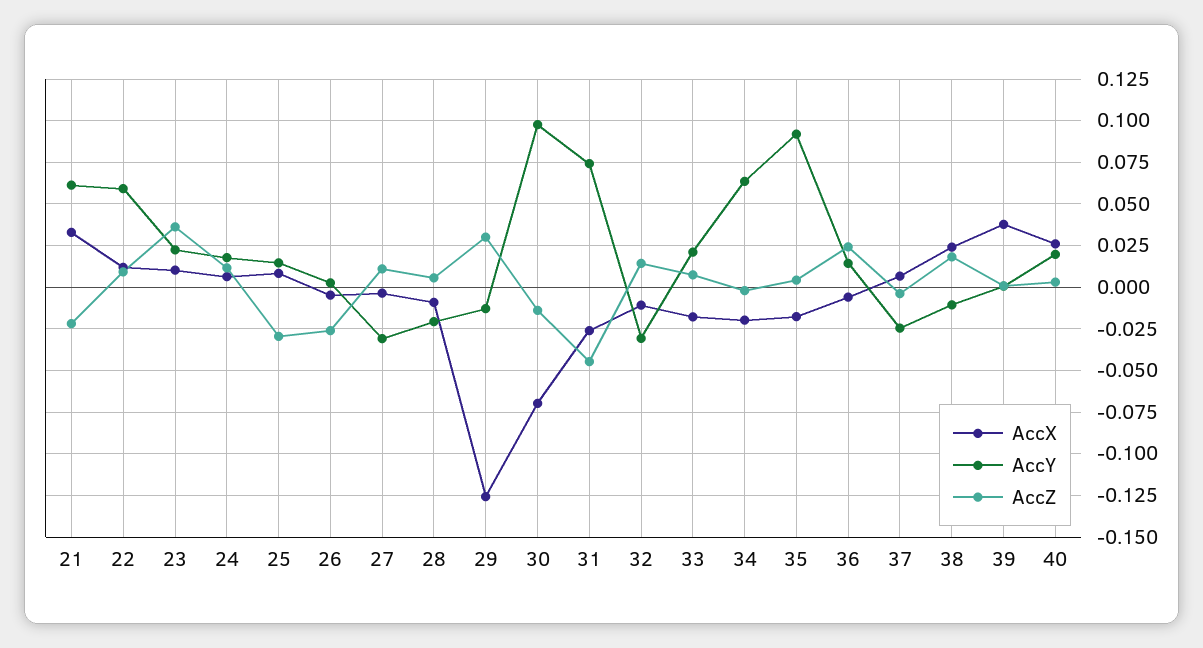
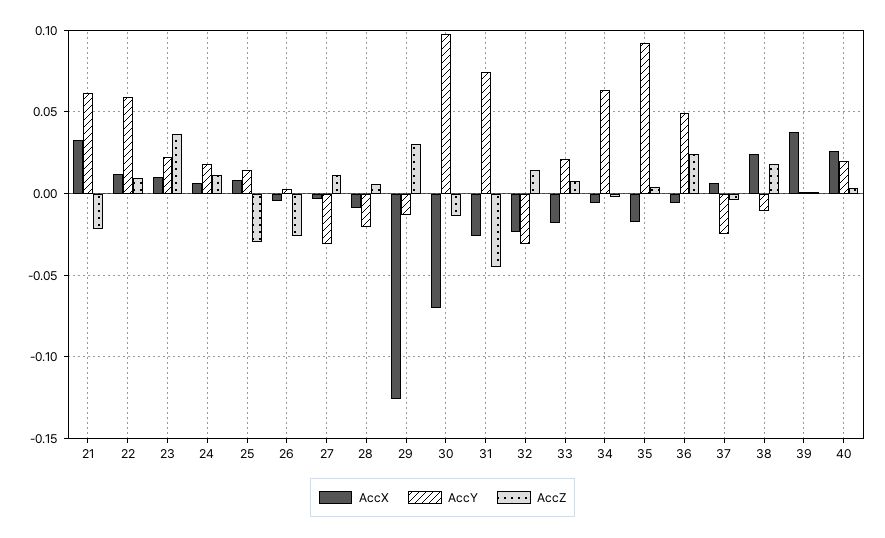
  {
    "AccX": {
      "21": 0.035,
      "22": 0.01,
      "23": 0.01,
      "24": 0.005,
      "25": 0.01,
      "26": -0.005,
      "27": -0.005,
      "28": -0.01,
      "29": -0.125,
      "30": -0.07,
      "31": -0.025,
-     "32": -0.01,
+     "32": -0.025,
      "33": -0.02,
-     "34": -0.02,
+     "34": -0.005,
      "35": -0.02,
      "36": -0.005,
      "37": 0.005,
      "38": 0.025,
      "39": 0.04,
      "40": 0.025
    },
    "AccY": {
      "21": 0.06,
      "22": 0.06,
      "23": 0.025,
      "24": 0.02,
      "25": 0.015,
      "26": 0.005,
      "27": -0.03,
      "28": -0.02,
      "29": -0.015,
      "30": 0.1,
      "31": 0.075,
      "32": -0.03,
      "33": 0.02,
      "34": 0.065,
      "35": 0.09,
-     "36": 0.015,
+     "36": 0.05,
      "37": -0.025,
      "38": -0.01,
      "39": 0,
      "40": 0.02
    },
    "AccZ": {
      "21": -0.02,
      "22": 0.01,
      "23": 0.035,
      "24": 0.01,
      "25": -0.03,
      "26": -0.025,
      "27": 0.01,
      "28": 0.005,
      "29": 0.03,
      "30": -0.015,
      "31": -0.045,
      "32": 0.015,
      "33": 0.005,
      "34": 0,
      "35": 0.005,
      "36": 0.025,
      "37": -0.005,
      "38": 0.02,
      "39": 0,
      "40": 0.005
    }
  }

